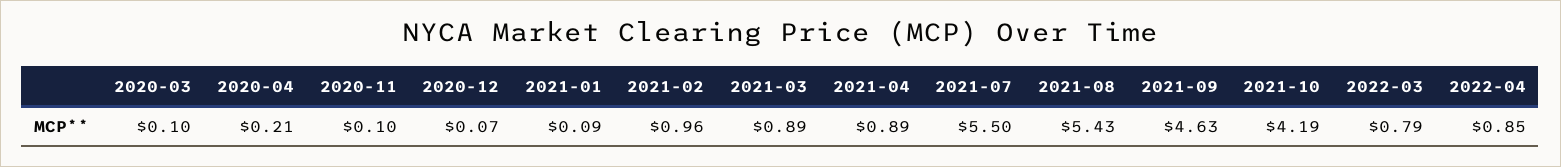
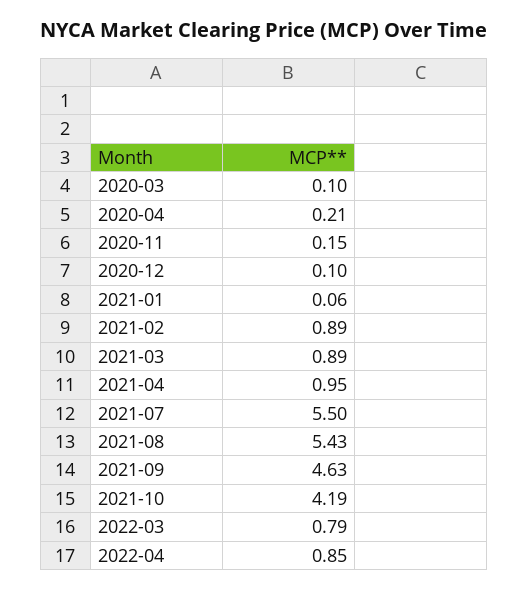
  {
    "2020-03": 0.1,
    "2020-04": 0.21,
-   "2020-11": 0.1,
+   "2020-11": 0.15,
-   "2020-12": 0.07,
+   "2020-12": 0.1,
-   "2021-01": 0.09,
+   "2021-01": 0.06,
-   "2021-02": 0.96,
+   "2021-02": 0.89,
    "2021-03": 0.89,
-   "2021-04": 0.89,
+   "2021-04": 0.95,
    "2021-07": 5.5,
    "2021-08": 5.43,
    "2021-09": 4.63,
    "2021-10": 4.19,
    "2022-03": 0.79,
    "2022-04": 0.85
  }

